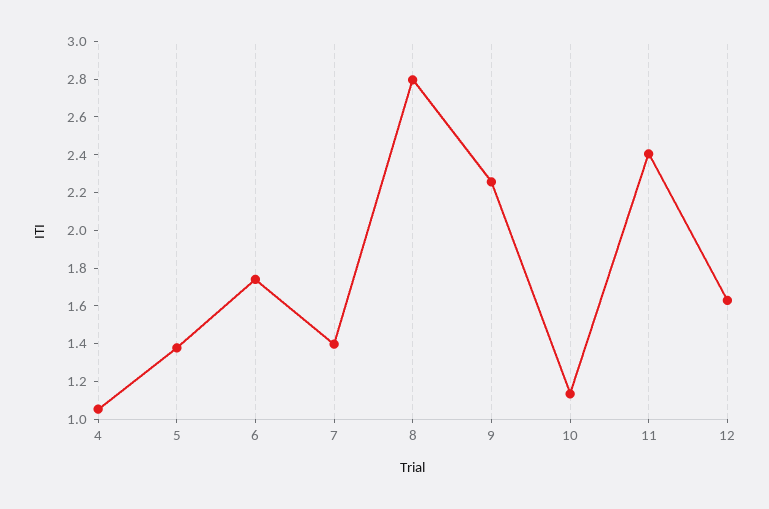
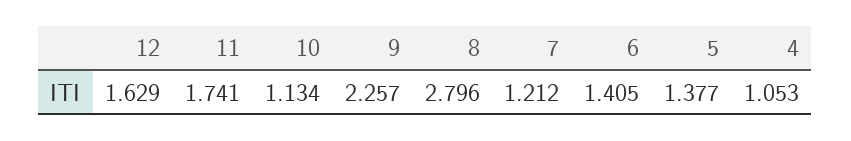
  {
    "4": 1.053,
    "5": 1.377,
-   "6": 1.75,
+   "6": 1.405,
-   "7": 1.4,
+   "7": 1.212,
    "8": 2.796,
    "9": 2.257,
    "10": 1.134,
-   "11": 2.4,
+   "11": 1.741,
    "12": 1.629
  }

